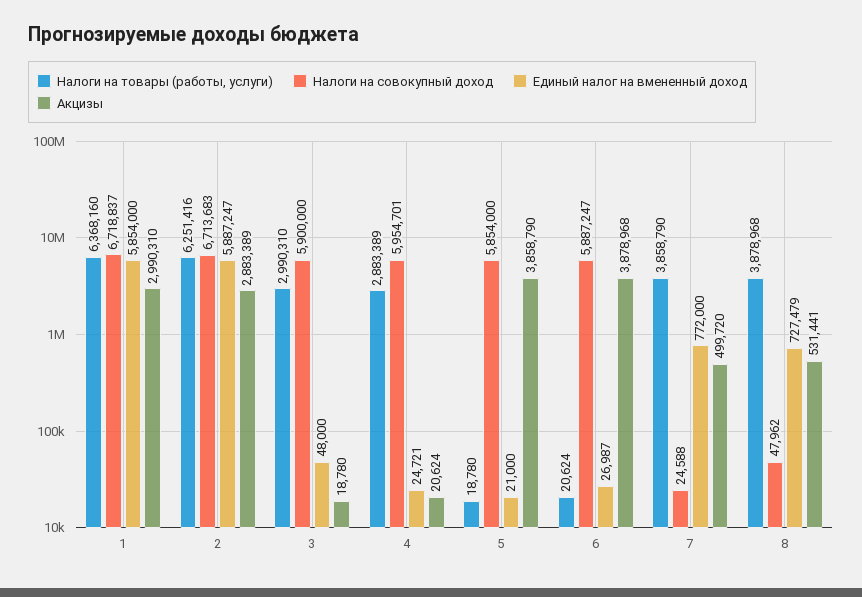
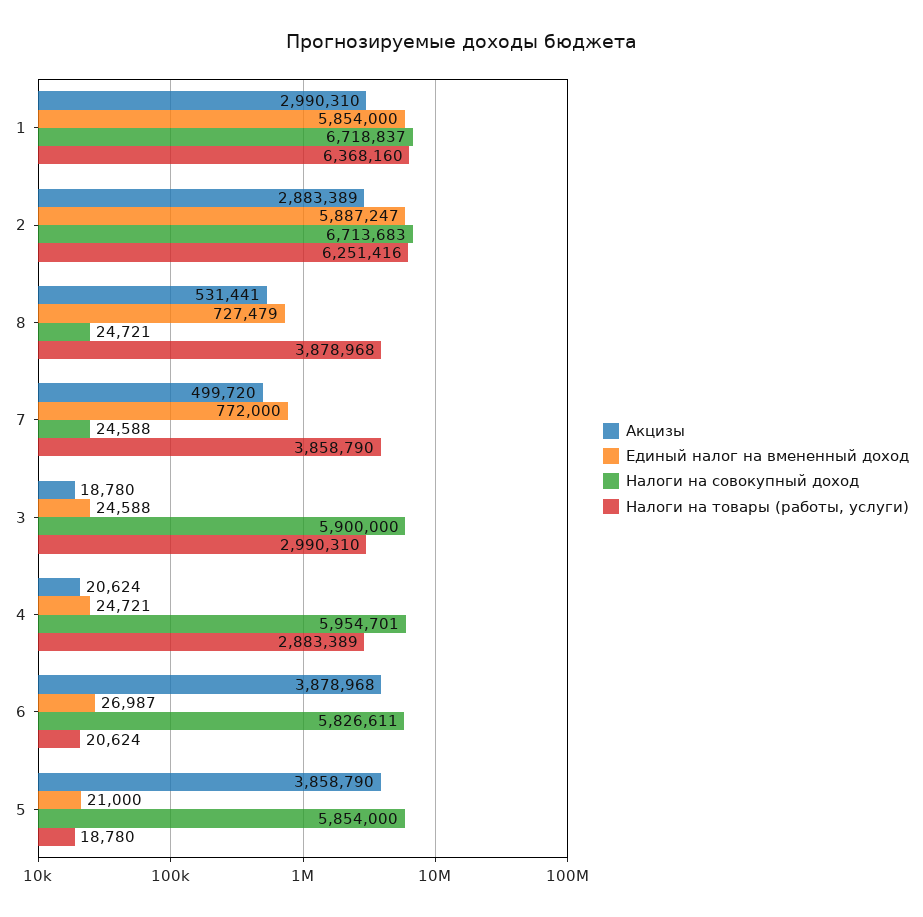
  {
    "Налоги на товары (работы, услуги)": {
      "1": 6368160,
      "2": 6251416,
      "3": 2990310,
      "4": 2883389,
      "5": 18780,
      "6": 20624,
      "7": 3858790,
      "8": 3878968
    },
    "Налоги на совокупный доход": {
      "1": 6718837,
      "2": 6713683,
      "3": 5900000,
      "4": 5954701,
      "5": 5854000,
-     "6": 5887247,
+     "6": 5826611,
      "7": 24588,
-     "8": 47962
+     "8": 24721
    },
    "Единый налог на вмененный доход": {
      "1": 5854000,
      "2": 5887247,
-     "3": 48000,
+     "3": 24588,
      "4": 24721,
      "5": 21000,
      "6": 26987,
      "7": 772000,
      "8": 727479
    },
    "Акцизы": {
      "1": 2990310,
      "2": 2883389,
      "3": 18780,
      "4": 20624,
      "5": 3858790,
      "6": 3878968,
      "7": 499720,
      "8": 531441
    }
  }

